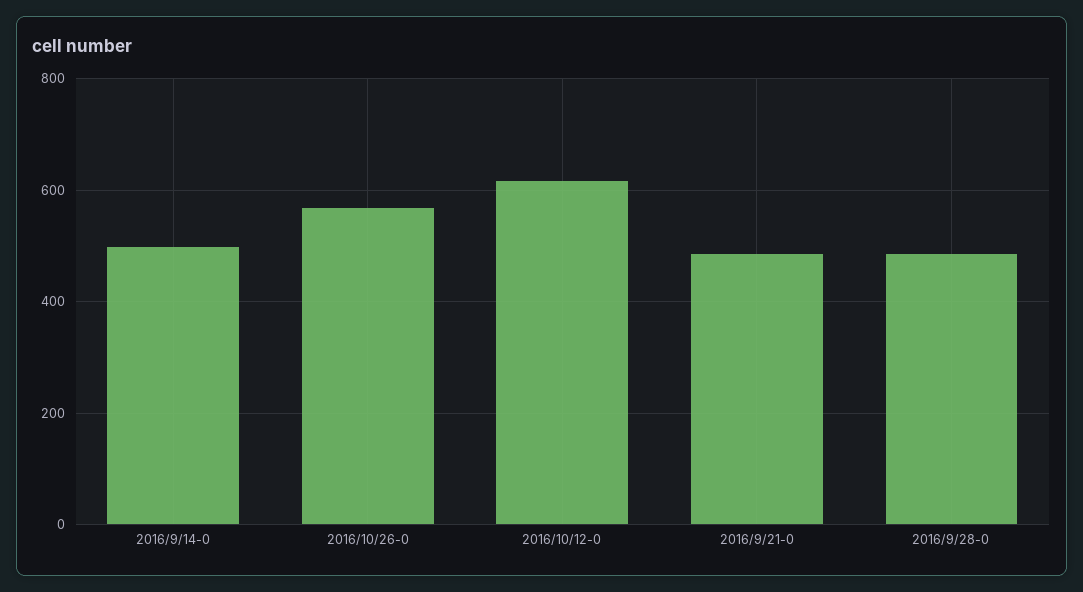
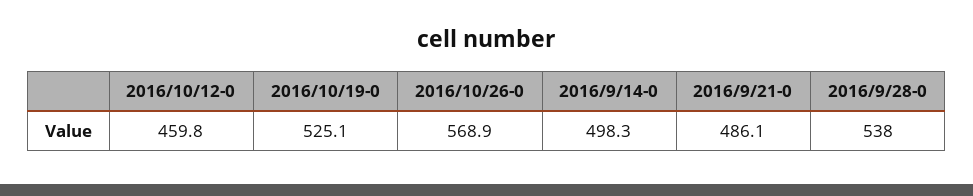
  {
    "2016/9/14-0": 498.3,
    "2016/10/26-0": 568.9,
-   "2016/10/12-0": 620,
+   "2016/10/12-0": 459.8,
    "2016/9/21-0": 486.1,
-   "2016/9/28-0": 480
+   "2016/9/28-0": 538,
+   "2016/10/19-0": 525.1
  }

